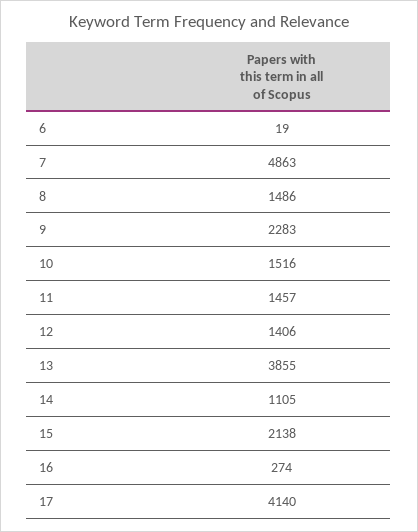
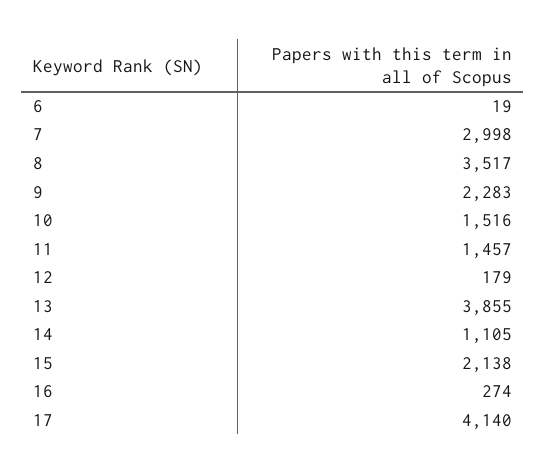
  {
    "6": 19,
-   "7": 4863,
+   "7": 2998,
-   "8": 1486,
+   "8": 3517,
    "9": 2283,
    "10": 1516,
    "11": 1457,
-   "12": 1406,
+   "12": 179,
    "13": 3855,
    "14": 1105,
    "15": 2138,
    "16": 274,
    "17": 4140
  }

